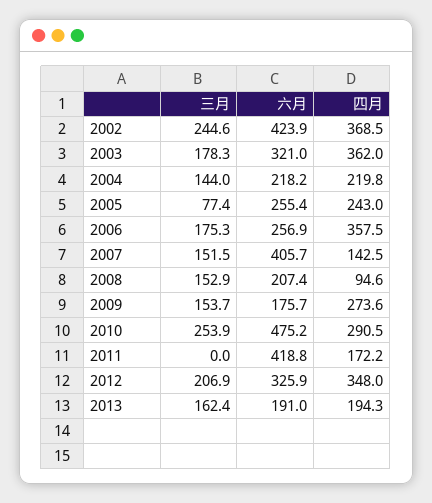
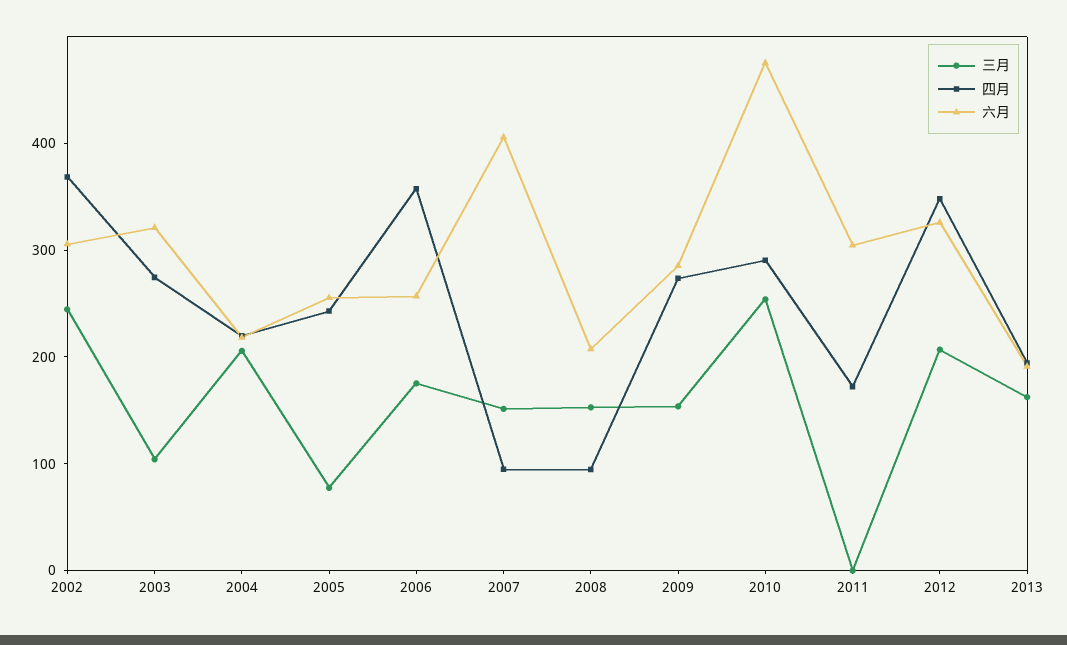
  {
    "三月": {
      "2002": 244.6,
-     "2003": 178.3,
+     "2003": 100,
-     "2004": 144,
+     "2004": 200,
      "2005": 77.4,
      "2006": 175.3,
      "2007": 151.5,
      "2008": 152.9,
      "2009": 153.7,
      "2010": 253.9,
      "2011": 0,
      "2012": 206.9,
      "2013": 162.4
    },
    "六月": {
-     "2002": 423.9,
+     "2002": 300,
      "2003": 321,
      "2004": 218.2,
      "2005": 255.4,
      "2006": 256.9,
      "2007": 405.7,
      "2008": 207.4,
-     "2009": 175.7,
+     "2009": 280,
      "2010": 475.2,
-     "2011": 418.8,
+     "2011": 300,
      "2012": 325.9,
      "2013": 191
    },
    "四月": {
      "2002": 368.5,
-     "2003": 362,
+     "2003": 280,
      "2004": 219.8,
      "2005": 243,
      "2006": 357.5,
-     "2007": 142.5,
+     "2007": 100,
      "2008": 94.6,
      "2009": 273.6,
      "2010": 290.5,
      "2011": 172.2,
      "2012": 348,
      "2013": 194.3
    }
  }

